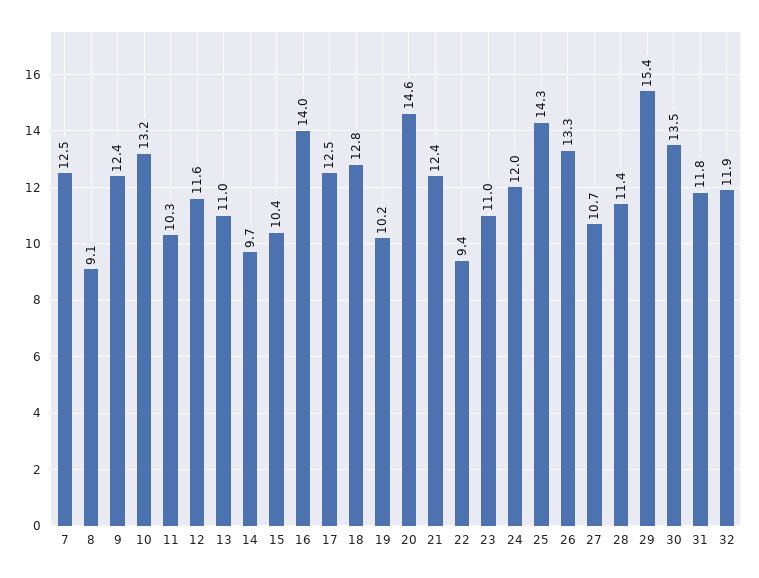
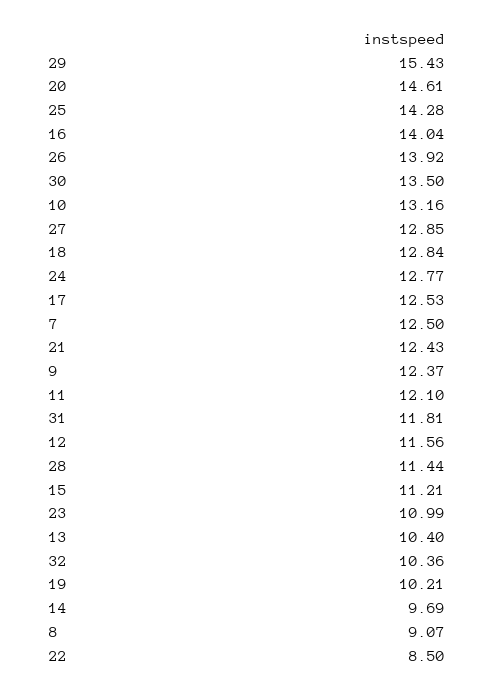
  {
    "7": 12.5,
    "8": 9.07,
    "9": 12.37,
    "10": 13.16,
-   "11": 10.3,
+   "11": 12.1,
    "12": 11.56,
-   "13": 11,
+   "13": 10.4,
    "14": 9.69,
-   "15": 10.4,
+   "15": 11.21,
    "16": 14.04,
    "17": 12.53,
    "18": 12.84,
    "19": 10.21,
    "20": 14.61,
    "21": 12.43,
-   "22": 9.4,
+   "22": 8.5,
    "23": 10.99,
-   "24": 12,
+   "24": 12.77,
    "25": 14.28,
-   "26": 13.3,
+   "26": 13.92,
-   "27": 10.7,
+   "27": 12.85,
    "28": 11.44,
    "29": 15.43,
    "30": 13.5,
    "31": 11.81,
-   "32": 11.9
+   "32": 10.36
  }

